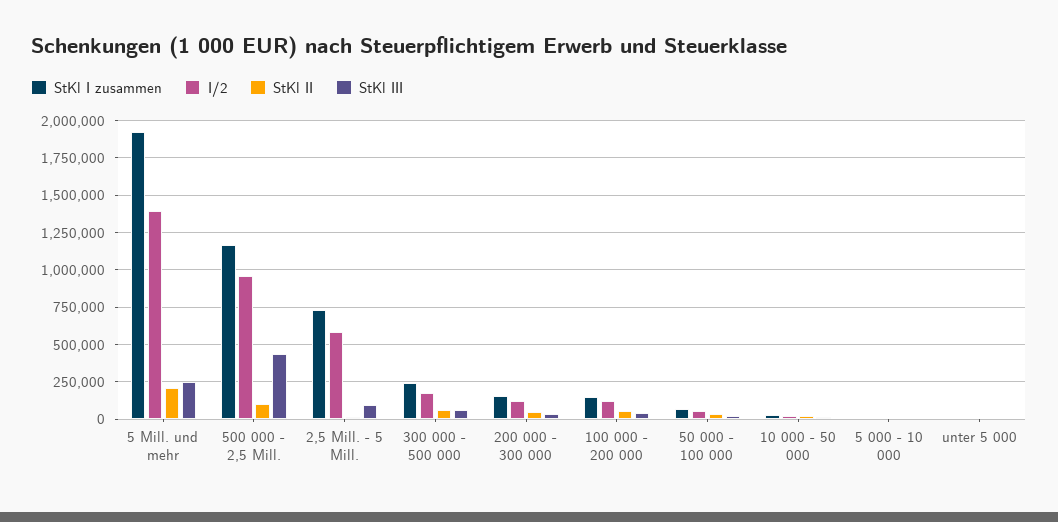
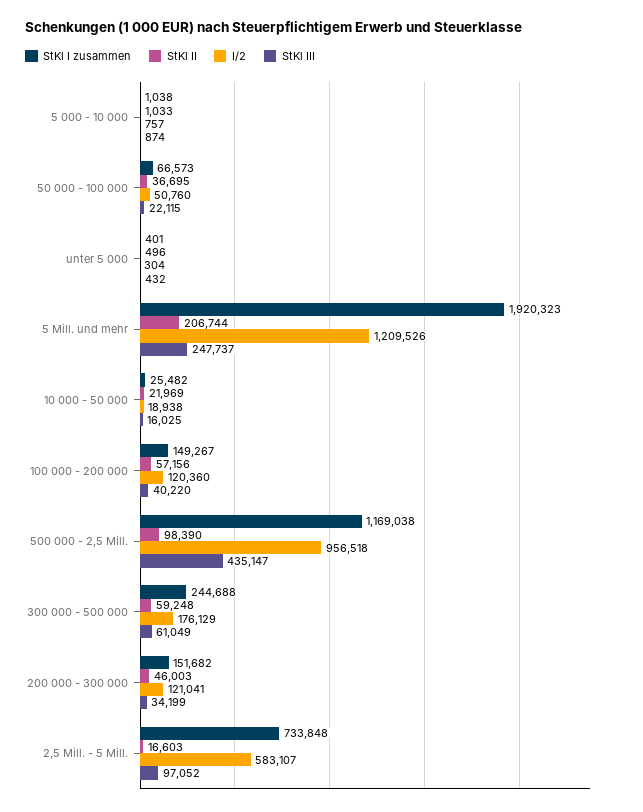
  {
    "StKl I zusammen": {
      "5 Mill. und mehr": 1920323,
      "500 000 - 2,5 Mill.": 1169038,
      "2,5 Mill. - 5 Mill.": 733848,
      "300 000 - 500 000": 244688,
      "200 000 - 300 000": 151682,
      "100 000 - 200 000": 149267,
      "50 000 - 100 000": 66573,
      "10 000 - 50 000": 25482,
      "5 000 - 10 000": 1038,
      "unter 5 000": 401
    },
    "I/2": {
-     "5 Mill. und mehr": 1400000,
+     "5 Mill. und mehr": 1209526,
      "500 000 - 2,5 Mill.": 956518,
      "2,5 Mill. - 5 Mill.": 583107,
      "300 000 - 500 000": 176129,
      "200 000 - 300 000": 121041,
      "100 000 - 200 000": 120360,
      "50 000 - 100 000": 50760,
      "10 000 - 50 000": 18938,
      "5 000 - 10 000": 757,
      "unter 5 000": 304
    },
    "StKl II": {
      "5 Mill. und mehr": 206744,
      "500 000 - 2,5 Mill.": 98390,
      "2,5 Mill. - 5 Mill.": 16603,
      "300 000 - 500 000": 59248,
      "200 000 - 300 000": 46003,
      "100 000 - 200 000": 57156,
      "50 000 - 100 000": 36695,
      "10 000 - 50 000": 21969,
      "5 000 - 10 000": 1033,
      "unter 5 000": 496
    },
    "StKl III": {
      "5 Mill. und mehr": 247737,
      "500 000 - 2,5 Mill.": 435147,
      "2,5 Mill. - 5 Mill.": 97052,
      "300 000 - 500 000": 61049,
      "200 000 - 300 000": 34199,
      "100 000 - 200 000": 40220,
      "50 000 - 100 000": 22115,
      "10 000 - 50 000": 16025,
      "5 000 - 10 000": 874,
      "unter 5 000": 432
    }
  }

